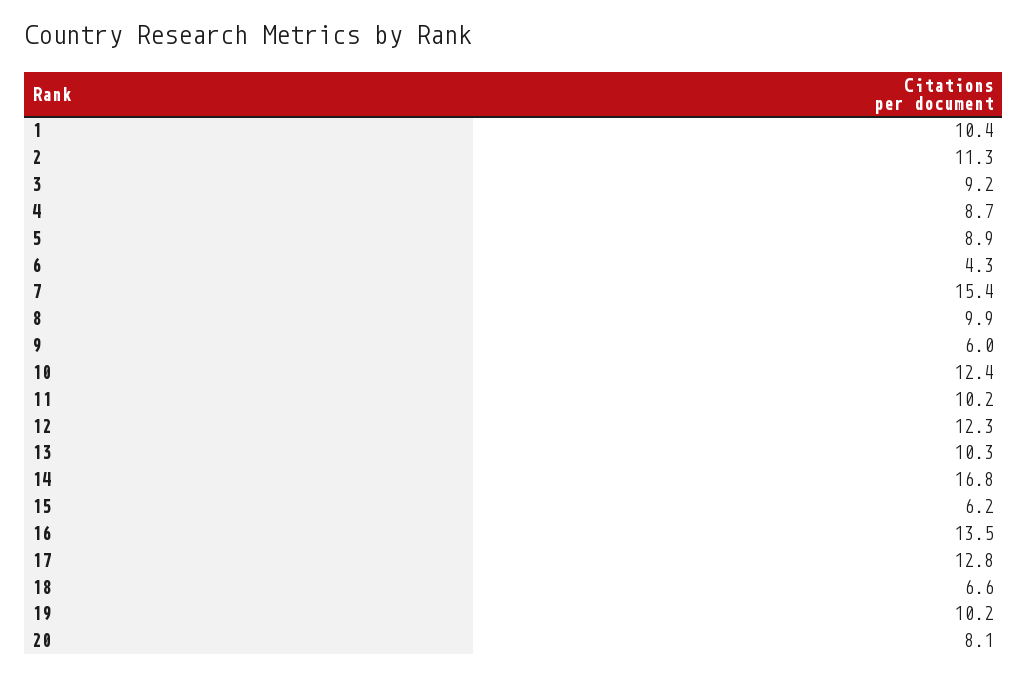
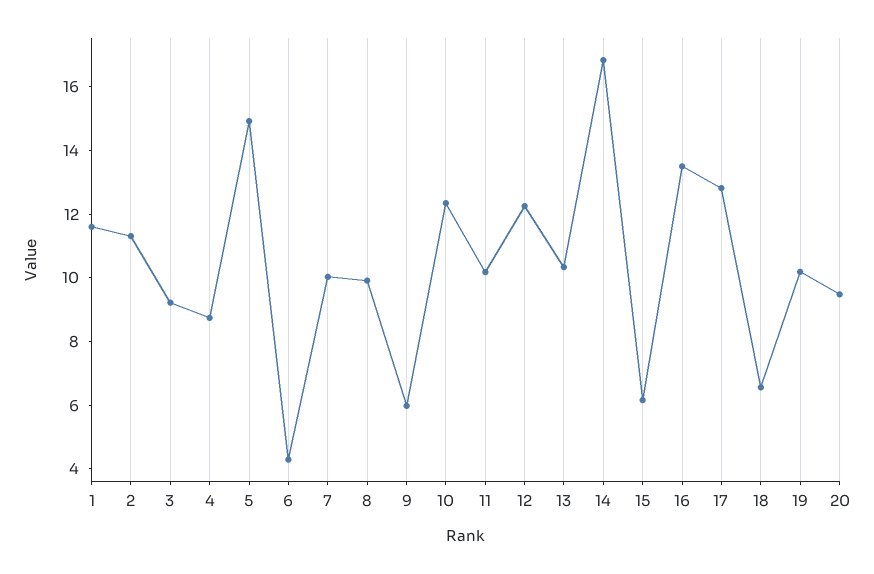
  {
-   "1": 10.4,
+   "1": 11.5,
    "2": 11.3,
    "3": 9.2,
    "4": 8.7,
-   "5": 8.9,
+   "5": 15,
    "6": 4.3,
-   "7": 15.4,
+   "7": 10,
    "8": 9.9,
    "9": 6,
    "10": 12.4,
    "11": 10.2,
    "12": 12.3,
    "13": 10.3,
    "14": 16.8,
    "15": 6.2,
    "16": 13.5,
    "17": 12.8,
    "18": 6.6,
    "19": 10.2,
-   "20": 8.1
+   "20": 9.5
  }

